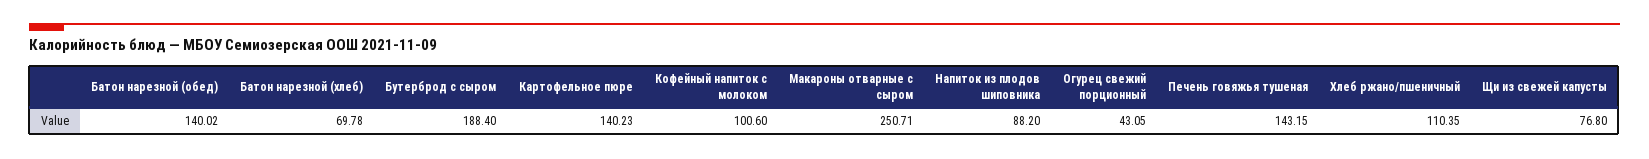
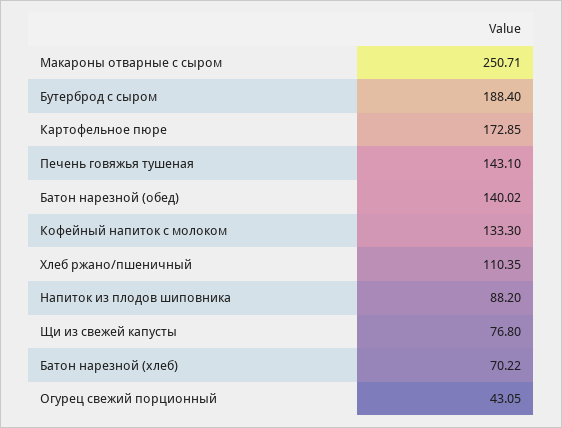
  {
    "Батон нарезной (обед)": 140.02,
-   "Батон нарезной (хлеб)": 69.78,
+   "Батон нарезной (хлеб)": 70.22,
    "Бутерброд с сыром": 188.4,
-   "Картофельное пюре": 140.23,
+   "Картофельное пюре": 172.85,
-   "Кофейный напиток с молоком": 100.6,
+   "Кофейный напиток с молоком": 133.3,
    "Макароны отварные с сыром": 250.71,
    "Напиток из плодов шиповника": 88.2,
    "Огурец свежий порционный": 43.05,
-   "Печень говяжья тушеная": 143.15,
+   "Печень говяжья тушеная": 143.1,
    "Хлеб ржано/пшеничный": 110.35,
    "Щи из свежей капусты": 76.8
  }

